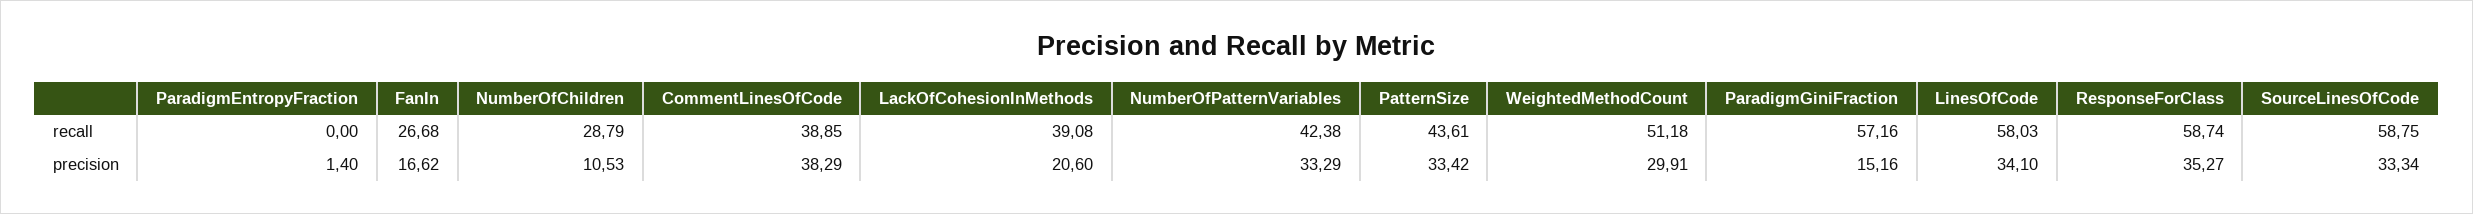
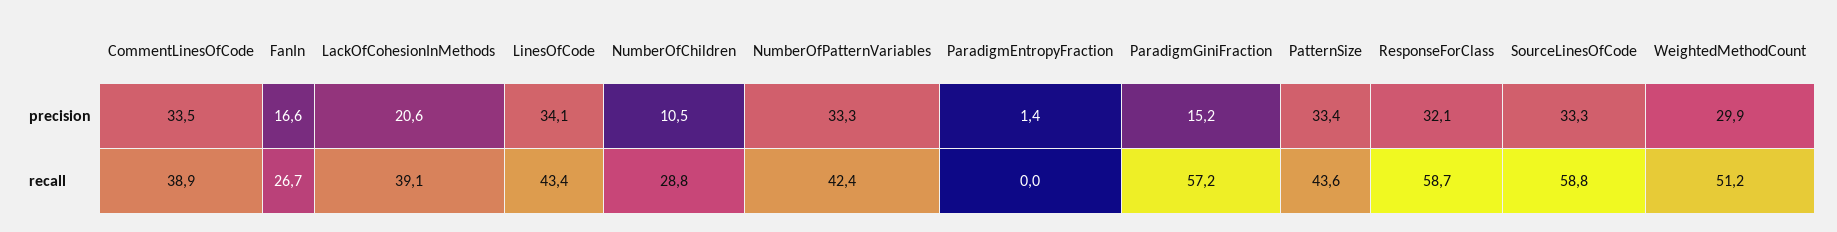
  {
    "ParadigmEntropyFraction": {
      "recall": 0,
      "precision": 1.4
    },
    "FanIn": {
      "recall": 26.68,
      "precision": 16.62
    },
    "NumberOfChildren": {
      "recall": 28.79,
      "precision": 10.53
    },
    "CommentLinesOfCode": {
      "recall": 38.85,
-     "precision": 38.29
+     "precision": 33.5
    },
    "LackOfCohesionInMethods": {
      "recall": 39.08,
      "precision": 20.6
    },
    "NumberOfPatternVariables": {
      "recall": 42.38,
      "precision": 33.29
    },
    "PatternSize": {
      "recall": 43.61,
      "precision": 33.42
    },
    "WeightedMethodCount": {
      "recall": 51.18,
      "precision": 29.91
    },
    "ParadigmGiniFraction": {
      "recall": 57.16,
      "precision": 15.16
    },
    "LinesOfCode": {
-     "recall": 58.03,
+     "recall": 43.4,
      "precision": 34.1
    },
    "ResponseForClass": {
      "recall": 58.74,
-     "precision": 35.27
+     "precision": 32.1
    },
    "SourceLinesOfCode": {
      "recall": 58.75,
      "precision": 33.34
    }
  }

